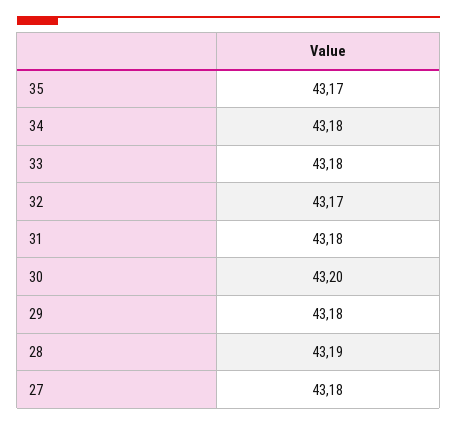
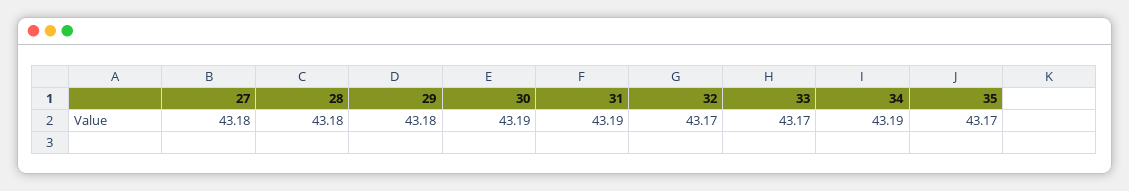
  {
    "35": 43.17,
-   "34": 43.18,
+   "34": 43.19,
-   "33": 43.18,
+   "33": 43.17,
    "32": 43.17,
-   "31": 43.18,
+   "31": 43.19,
-   "30": 43.2,
+   "30": 43.19,
    "29": 43.18,
-   "28": 43.19,
+   "28": 43.18,
    "27": 43.18
  }

